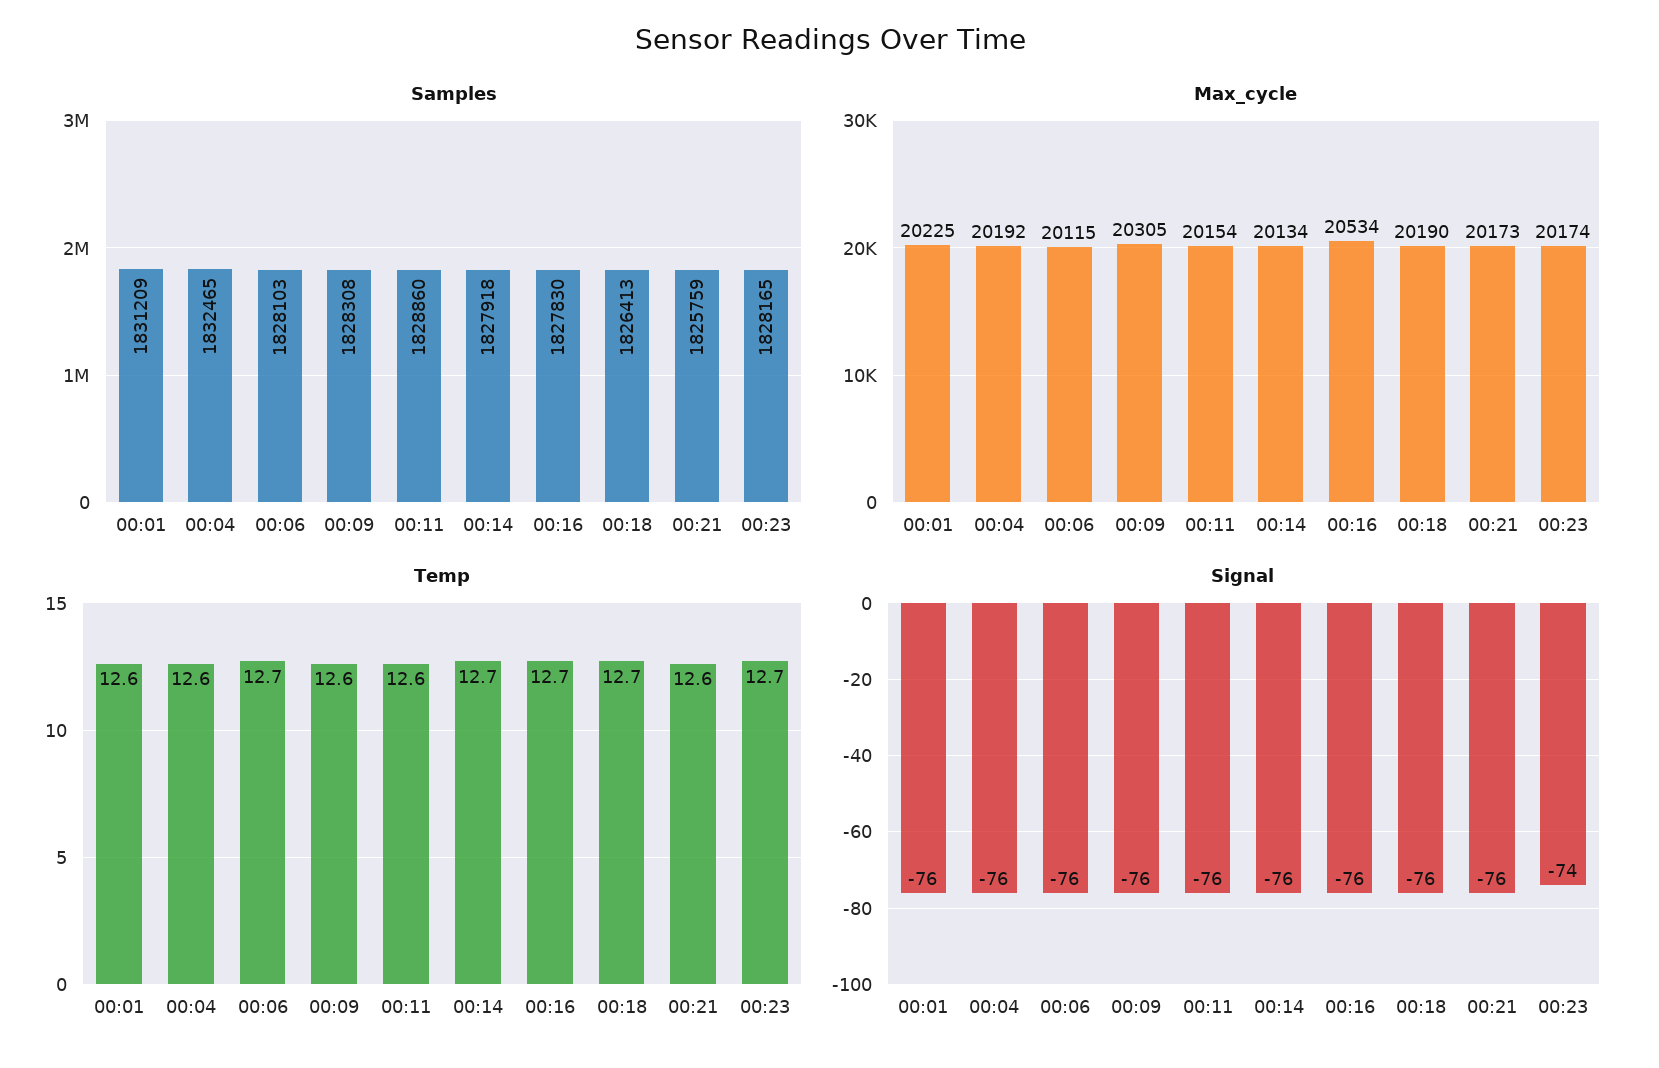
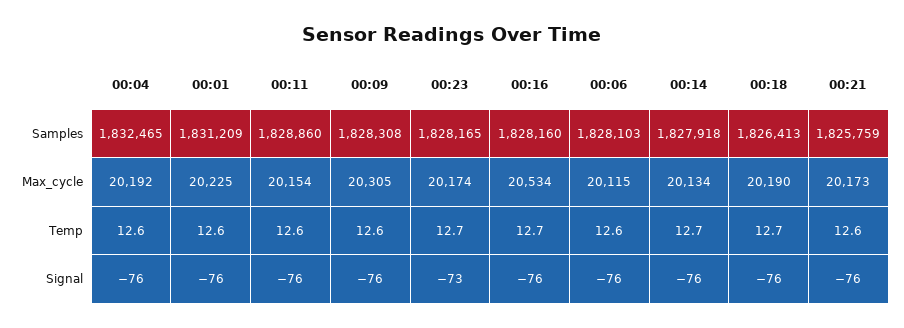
  {
    "Samples": {
      "00:01": 1831209,
      "00:04": 1832465,
      "00:06": 1828103,
      "00:09": 1828308,
      "00:11": 1828860,
      "00:14": 1827918,
-     "00:16": 1827830,
+     "00:16": 1828160,
      "00:18": 1826413,
      "00:21": 1825759,
      "00:23": 1828165
    },
    "Max_cycle": {
      "00:01": 20225,
      "00:04": 20192,
      "00:06": 20115,
      "00:09": 20305,
      "00:11": 20154,
      "00:14": 20134,
      "00:16": 20534,
      "00:18": 20190,
      "00:21": 20173,
      "00:23": 20174
    },
    "Temp": {
      "00:01": 12.6,
      "00:04": 12.6,
-     "00:06": 12.7,
+     "00:06": 12.6,
      "00:09": 12.6,
      "00:11": 12.6,
      "00:14": 12.7,
      "00:16": 12.7,
      "00:18": 12.7,
      "00:21": 12.6,
      "00:23": 12.7
    },
    "Signal": {
      "00:01": -76,
      "00:04": -76,
      "00:06": -76,
      "00:09": -76,
      "00:11": -76,
      "00:14": -76,
      "00:16": -76,
      "00:18": -76,
      "00:21": -76,
-     "00:23": -74
+     "00:23": -73
    }
  }

